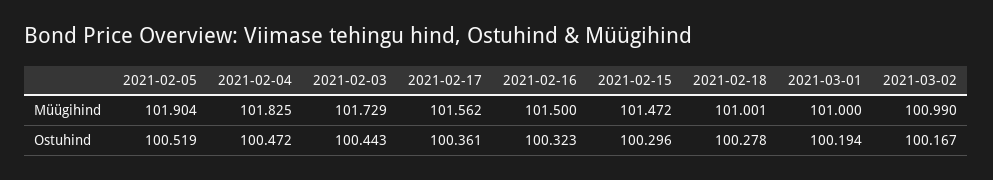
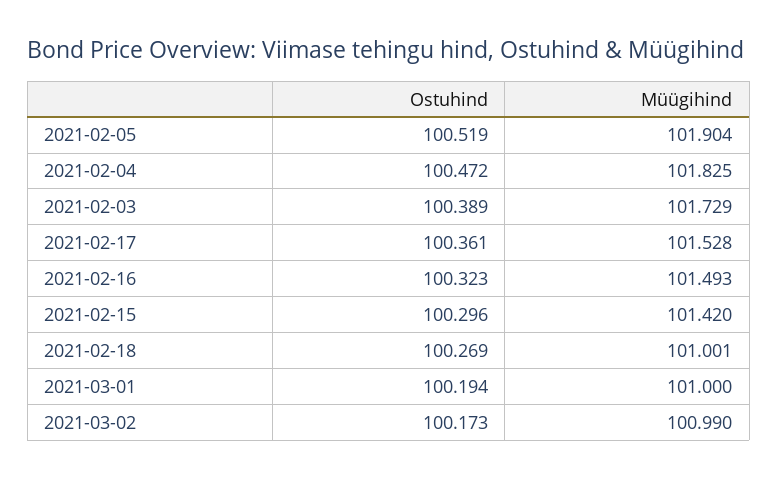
  {
    "2021-02-05": {
      "Müügihind": 101.904,
      "Ostuhind": 100.519
    },
    "2021-02-04": {
      "Müügihind": 101.825,
      "Ostuhind": 100.472
    },
    "2021-02-03": {
      "Müügihind": 101.729,
-     "Ostuhind": 100.443
+     "Ostuhind": 100.389
    },
    "2021-02-17": {
-     "Müügihind": 101.562,
+     "Müügihind": 101.528,
      "Ostuhind": 100.361
    },
    "2021-02-16": {
-     "Müügihind": 101.5,
+     "Müügihind": 101.493,
      "Ostuhind": 100.323
    },
    "2021-02-15": {
-     "Müügihind": 101.472,
+     "Müügihind": 101.42,
      "Ostuhind": 100.296
    },
    "2021-02-18": {
      "Müügihind": 101.001,
-     "Ostuhind": 100.278
+     "Ostuhind": 100.269
    },
    "2021-03-01": {
      "Müügihind": 101,
      "Ostuhind": 100.194
    },
    "2021-03-02": {
      "Müügihind": 100.99,
-     "Ostuhind": 100.167
+     "Ostuhind": 100.173
    }
  }

